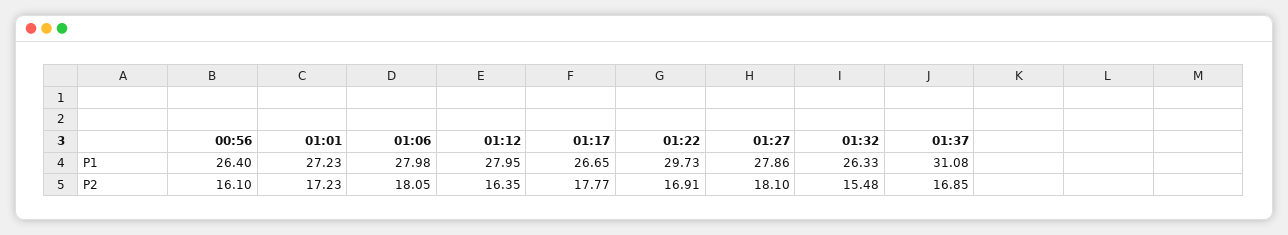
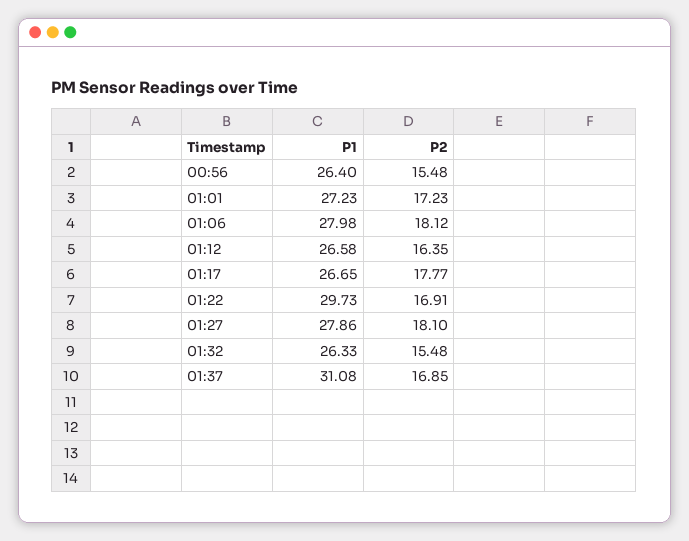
  {
    "00:56": {
      "P1": 26.4,
-     "P2": 16.1
+     "P2": 15.48
    },
    "01:01": {
      "P1": 27.23,
      "P2": 17.23
    },
    "01:06": {
      "P1": 27.98,
-     "P2": 18.05
+     "P2": 18.12
    },
    "01:12": {
-     "P1": 27.95,
+     "P1": 26.58,
      "P2": 16.35
    },
    "01:17": {
      "P1": 26.65,
      "P2": 17.77
    },
    "01:22": {
      "P1": 29.73,
      "P2": 16.91
    },
    "01:27": {
      "P1": 27.86,
      "P2": 18.1
    },
    "01:32": {
      "P1": 26.33,
      "P2": 15.48
    },
    "01:37": {
      "P1": 31.08,
      "P2": 16.85
    }
  }

